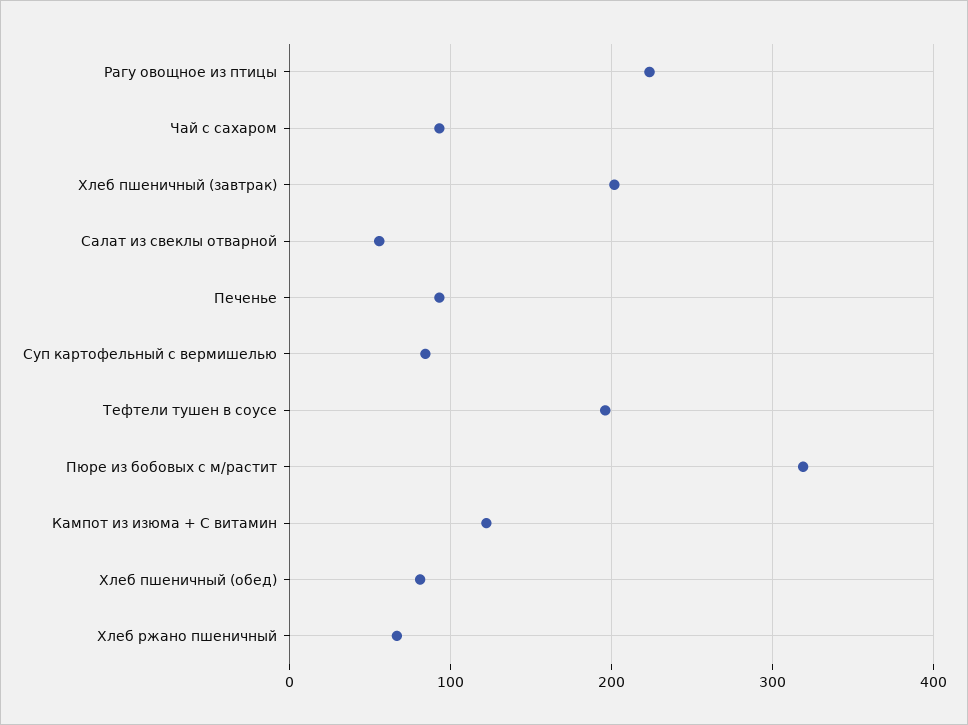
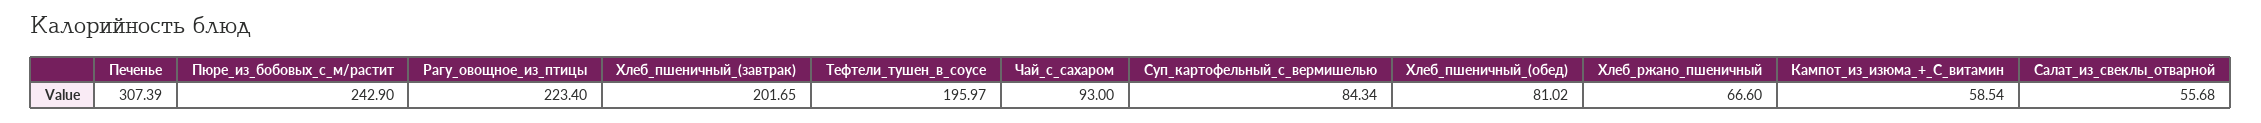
  {
    "Рагу овощное из птицы": 223.4,
    "Чай с сахаром": 93,
    "Хлеб пшеничный (завтрак)": 201.65,
    "Салат из свеклы отварной": 55.68,
-   "Печенье": 90,
+   "Печенье": 307.39,
    "Суп картофельный с вермишелью": 84.34,
    "Тефтели тушен в соусе": 195.97,
-   "Пюре из бобовых с м/растит": 320,
+   "Пюре из бобовых с м/растит": 242.9,
-   "Кампот из изюма + С витамин": 120,
+   "Кампот из изюма + С витамин": 58.54,
    "Хлеб пшеничный (обед)": 81.02,
    "Хлеб ржано пшеничный": 66.6
  }

